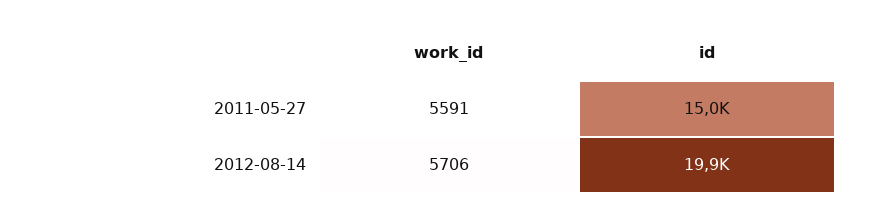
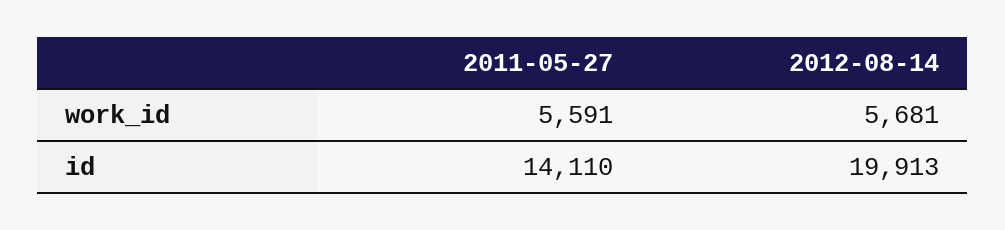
  {
    "work_id": {
      "2011-05-27": 5591,
-     "2012-08-14": 5706
+     "2012-08-14": 5681
    },
    "id": {
-     "2011-05-27": 15000,
+     "2011-05-27": 14110,
      "2012-08-14": 19913
    }
  }

